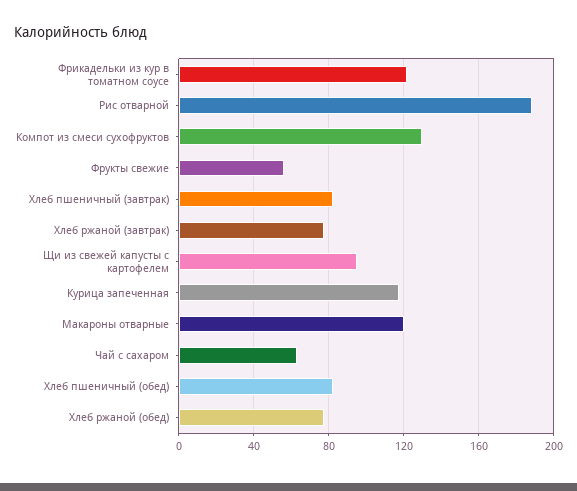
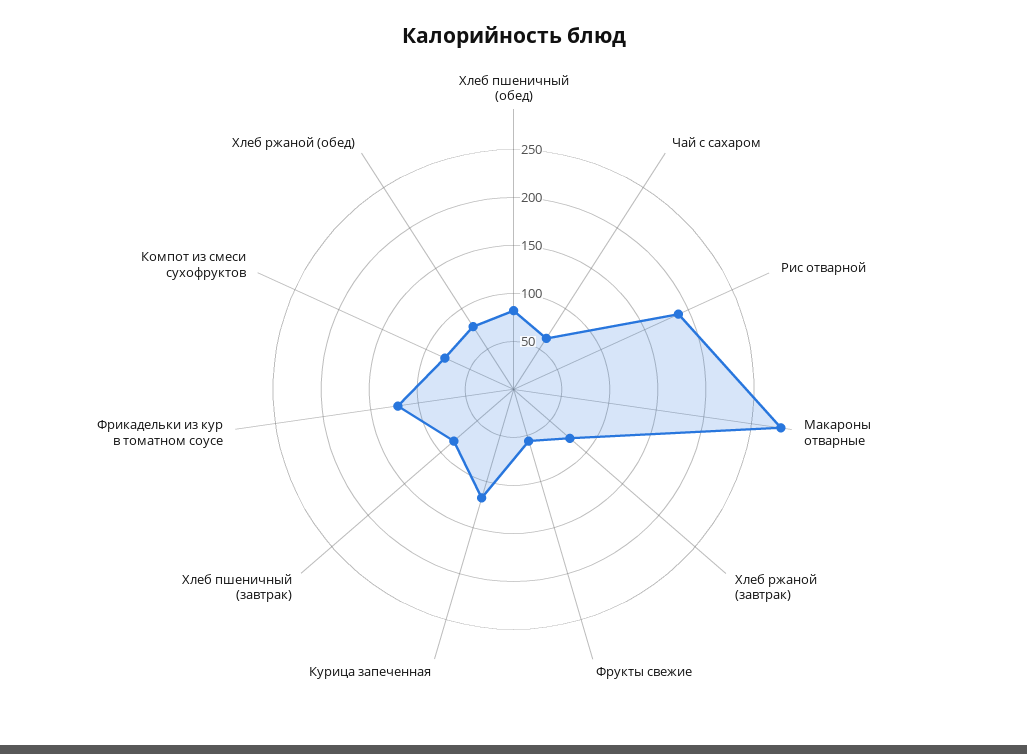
  {
    "Фрикадельки из кур в томатном соусе": 120,
    "Рис отварной": 190,
-   "Компот из смеси сухофруктов": 130,
+   "Компот из смеси сухофруктов": 80,
    "Фрукты свежие": 55,
    "Хлеб пшеничный (завтрак)": 80,
    "Хлеб ржаной (завтрак)": 80,
-   "Щи из свежей капусты с картофелем": 95,
    "Курица запеченная": 120,
-   "Макароны отварные": 120,
+   "Макароны отварные": 280,
    "Чай с сахаром": 65,
    "Хлеб пшеничный (обед)": 80,
    "Хлеб ржаной (обед)": 80
  }

